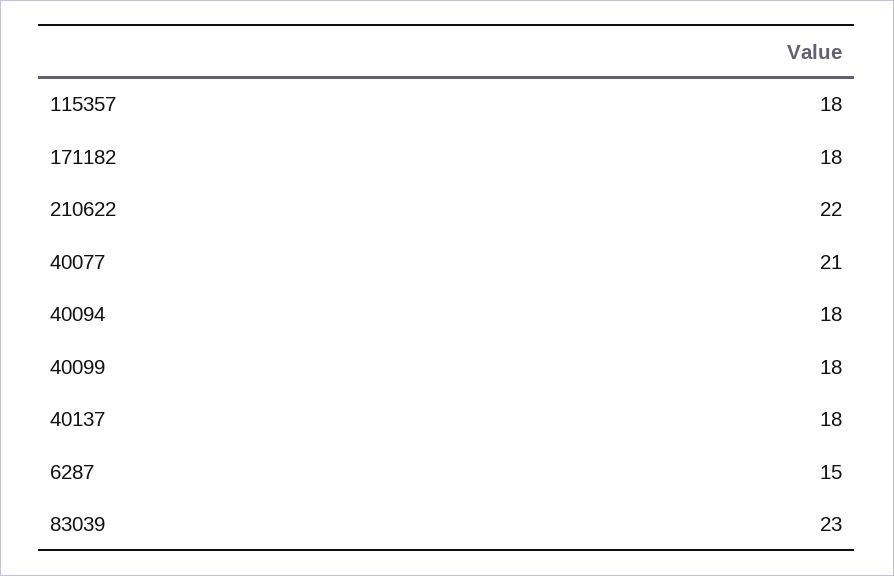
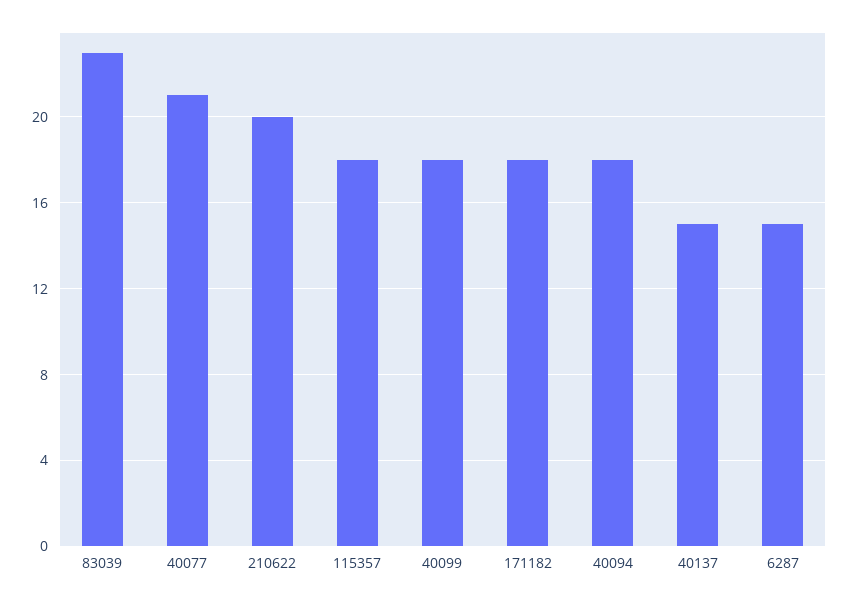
  {
    "115357": 18,
    "171182": 18,
-   "210622": 22,
+   "210622": 20,
    "40077": 21,
    "40094": 18,
    "40099": 18,
-   "40137": 18,
+   "40137": 15,
    "6287": 15,
    "83039": 23
  }

